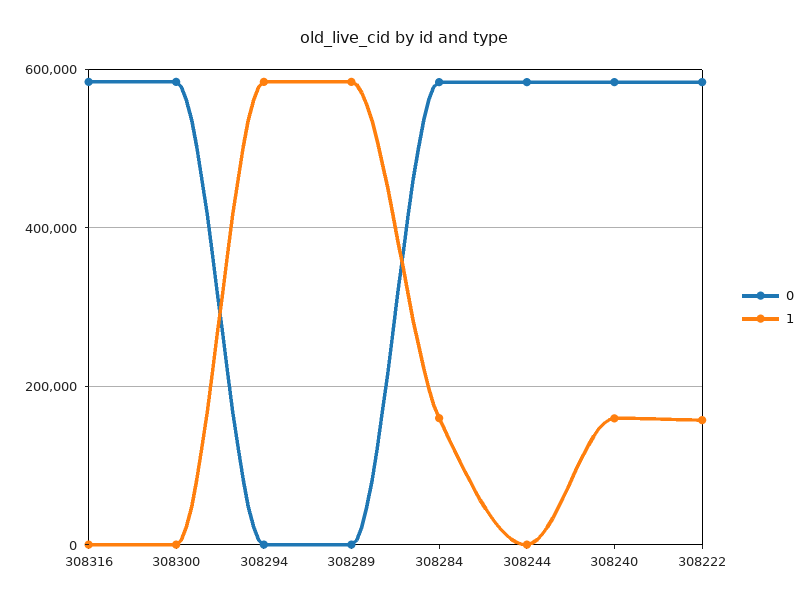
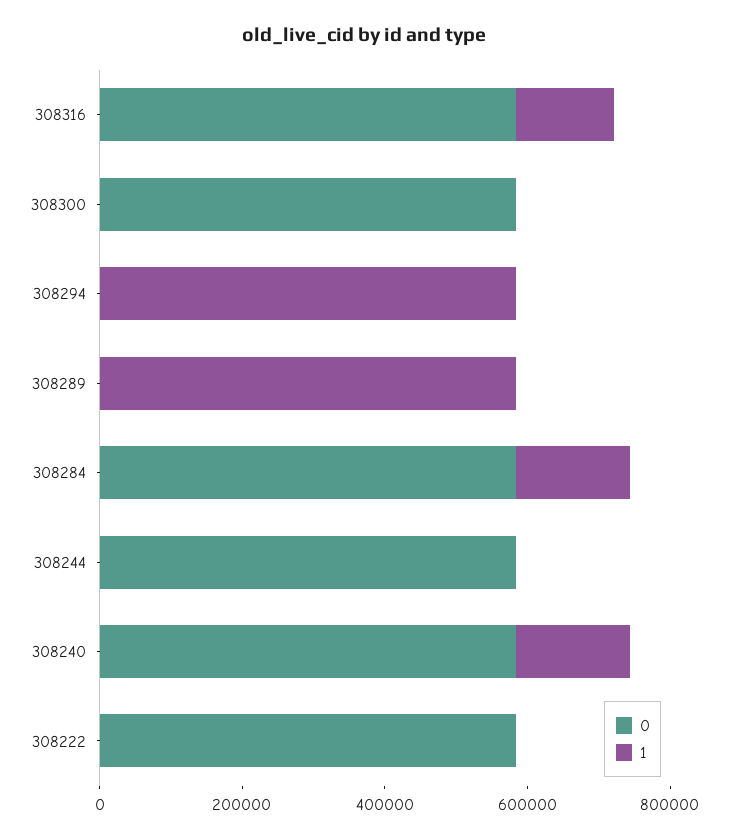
  {
    "0": {
      "308316": 580000,
      "308300": 580000,
      "308294": 0,
      "308289": 0,
      "308284": 580000,
      "308244": 580000,
      "308240": 580000,
      "308222": 580000
    },
    "1": {
-     "308316": 0,
+     "308316": 150000,
      "308300": 0,
      "308294": 580000,
      "308289": 580000,
      "308284": 160000,
      "308244": 0,
      "308240": 160000,
-     "308222": 160000
+     "308222": 0
    }
  }

